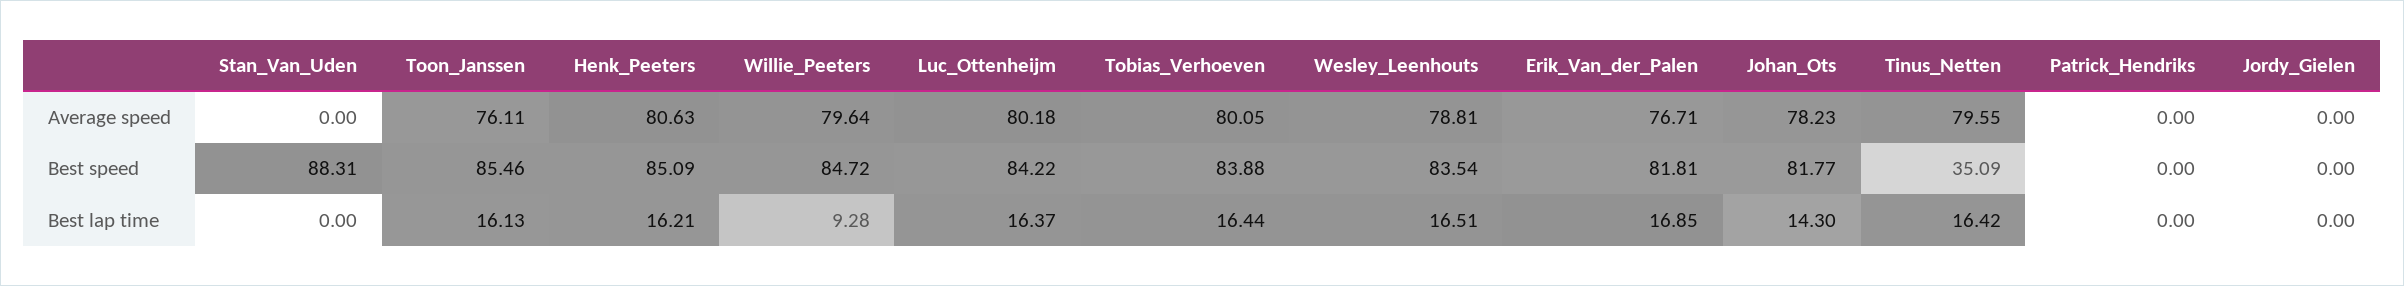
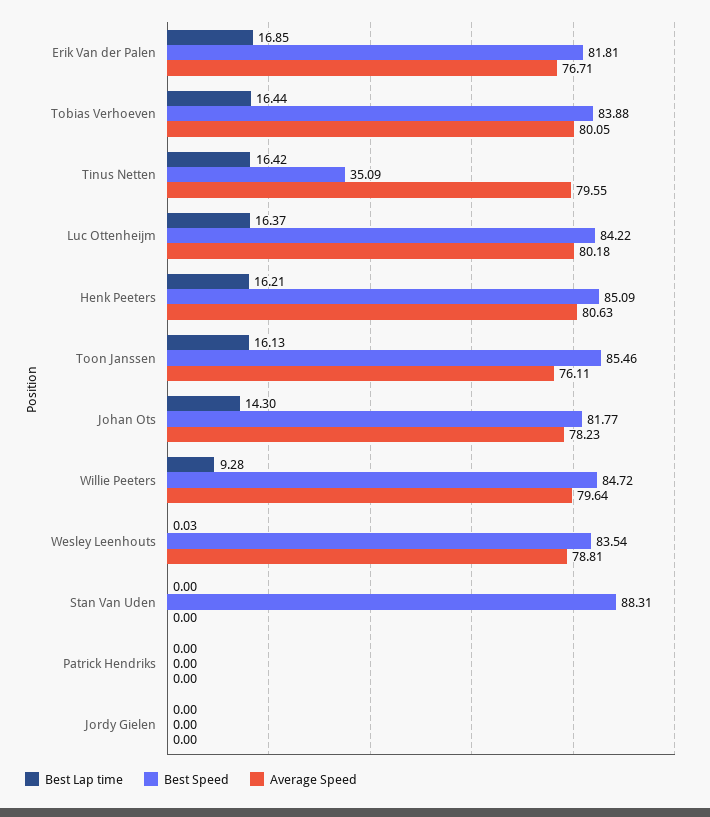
  {
    "Average speed": {
      "Stan_Van_Uden": 0,
      "Toon_Janssen": 76.11,
      "Henk_Peeters": 80.63,
      "Willie_Peeters": 79.64,
      "Luc_Ottenheijm": 80.18,
      "Tobias_Verhoeven": 80.05,
      "Wesley_Leenhouts": 78.81,
      "Erik_Van_der_Palen": 76.71,
      "Johan_Ots": 78.23,
      "Tinus_Netten": 79.55,
      "Patrick_Hendriks": 0,
      "Jordy_Gielen": 0
    },
    "Best speed": {
      "Stan_Van_Uden": 88.31,
      "Toon_Janssen": 85.46,
      "Henk_Peeters": 85.09,
      "Willie_Peeters": 84.72,
      "Luc_Ottenheijm": 84.22,
      "Tobias_Verhoeven": 83.88,
      "Wesley_Leenhouts": 83.54,
      "Erik_Van_der_Palen": 81.81,
      "Johan_Ots": 81.77,
      "Tinus_Netten": 35.09,
      "Patrick_Hendriks": 0,
      "Jordy_Gielen": 0
    },
    "Best lap time": {
      "Stan_Van_Uden": 0,
      "Toon_Janssen": 16.13,
      "Henk_Peeters": 16.21,
      "Willie_Peeters": 9.28,
      "Luc_Ottenheijm": 16.37,
      "Tobias_Verhoeven": 16.44,
-     "Wesley_Leenhouts": 16.51,
+     "Wesley_Leenhouts": 0.03,
      "Erik_Van_der_Palen": 16.85,
      "Johan_Ots": 14.3,
      "Tinus_Netten": 16.42,
      "Patrick_Hendriks": 0,
      "Jordy_Gielen": 0
    }
  }

